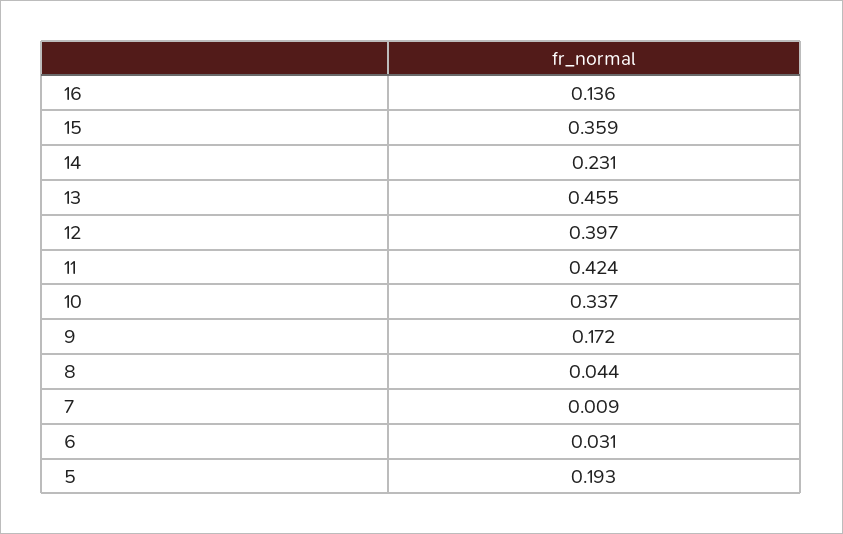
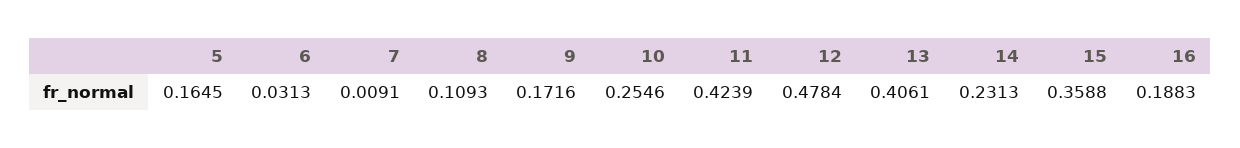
  {
-   "16": 0.136,
+   "16": 0.1883,
    "15": 0.3588,
    "14": 0.2313,
-   "13": 0.455,
+   "13": 0.4061,
-   "12": 0.397,
+   "12": 0.4784,
    "11": 0.4239,
-   "10": 0.337,
+   "10": 0.2546,
    "9": 0.1716,
-   "8": 0.044,
+   "8": 0.1093,
    "7": 0.0091,
    "6": 0.0313,
-   "5": 0.193
+   "5": 0.1645
  }

